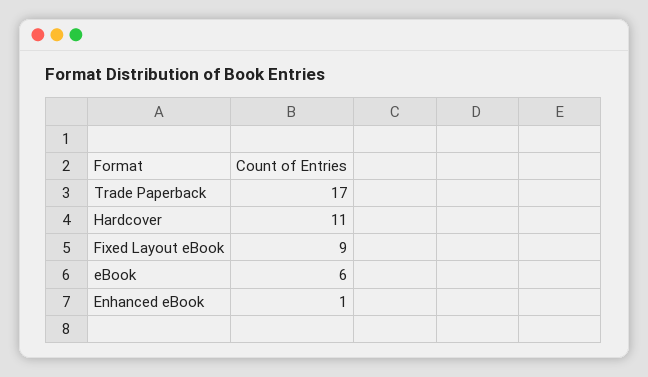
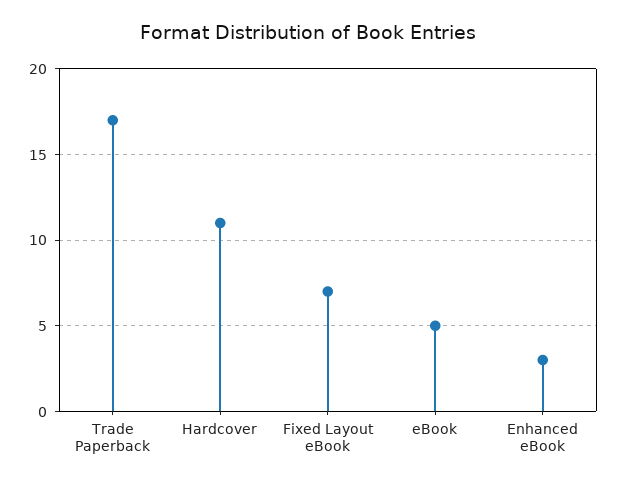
  {
    "Trade Paperback": 17,
    "Hardcover": 11,
-   "Fixed Layout eBook": 9,
+   "Fixed Layout eBook": 7,
-   "eBook": 6,
+   "eBook": 5,
-   "Enhanced eBook": 1
+   "Enhanced eBook": 3
  }

